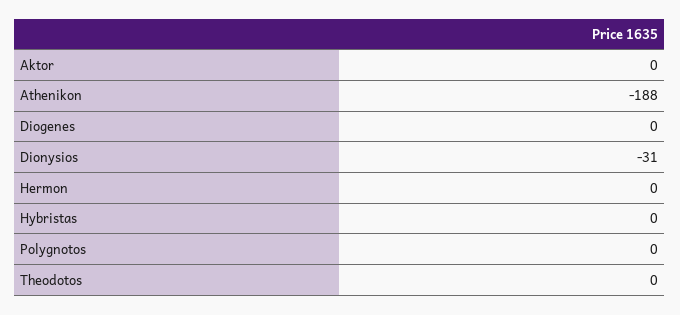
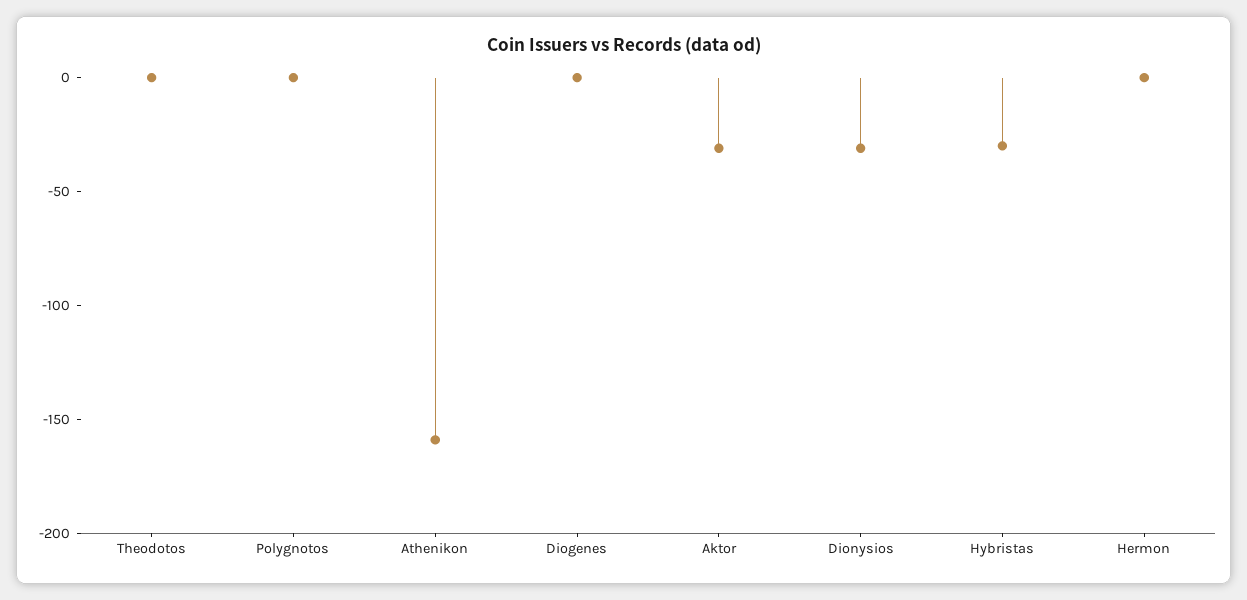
  {
-   "Aktor": 0,
+   "Aktor": -30,
-   "Athenikon": -188,
+   "Athenikon": -160,
    "Diogenes": 0,
    "Dionysios": -31,
    "Hermon": 0,
-   "Hybristas": 0,
+   "Hybristas": -30,
    "Polygnotos": 0,
    "Theodotos": 0
  }

